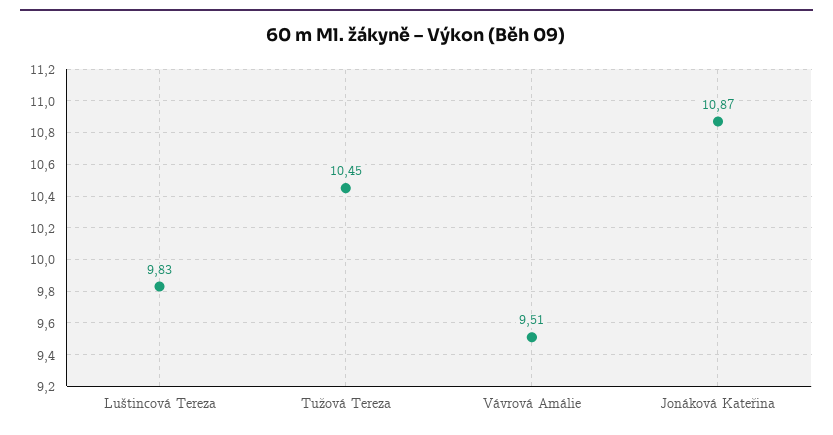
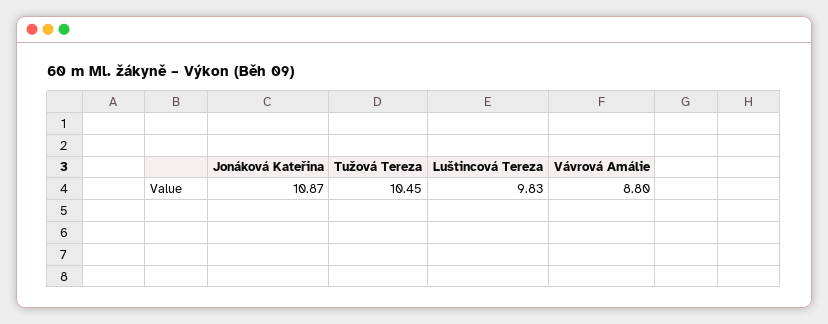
  {
    "Luštincová Tereza": 9.83,
    "Tužová Tereza": 10.45,
-   "Vávrová Amálie": 9.51,
+   "Vávrová Amálie": 8.8,
    "Jonáková Kateřina": 10.87
  }

